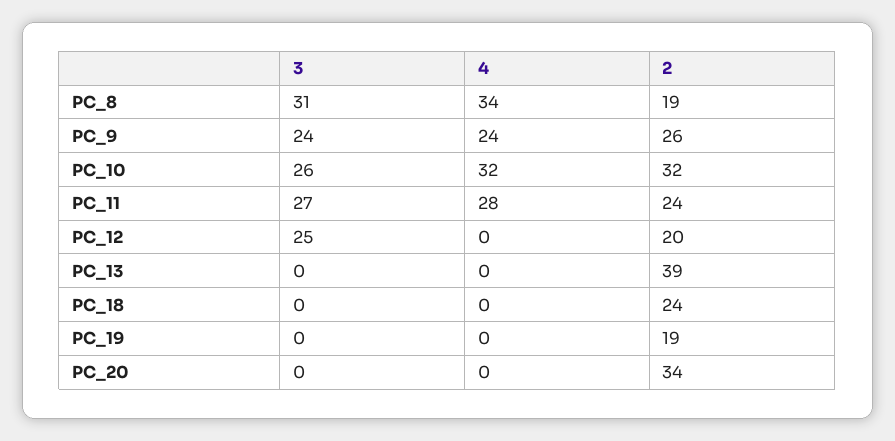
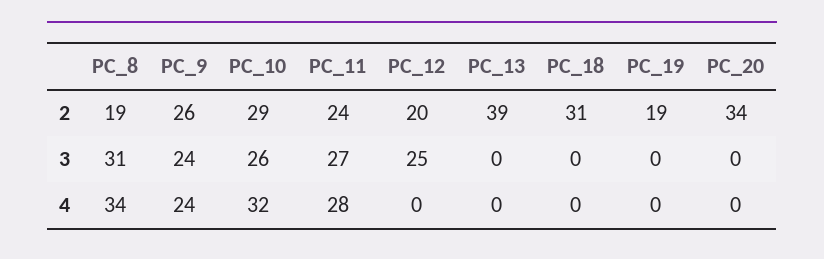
  {
    "3": {
      "PC_8": 31,
      "PC_9": 24,
      "PC_10": 26,
      "PC_11": 27,
      "PC_12": 25,
      "PC_13": 0,
      "PC_18": 0,
      "PC_19": 0,
      "PC_20": 0
    },
    "4": {
      "PC_8": 34,
      "PC_9": 24,
      "PC_10": 32,
      "PC_11": 28,
      "PC_12": 0,
      "PC_13": 0,
      "PC_18": 0,
      "PC_19": 0,
      "PC_20": 0
    },
    "2": {
      "PC_8": 19,
      "PC_9": 26,
-     "PC_10": 32,
+     "PC_10": 29,
      "PC_11": 24,
      "PC_12": 20,
      "PC_13": 39,
-     "PC_18": 24,
+     "PC_18": 31,
      "PC_19": 19,
      "PC_20": 34
    }
  }

